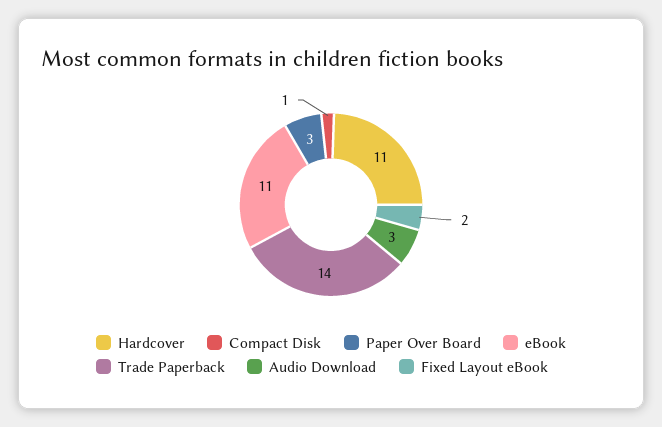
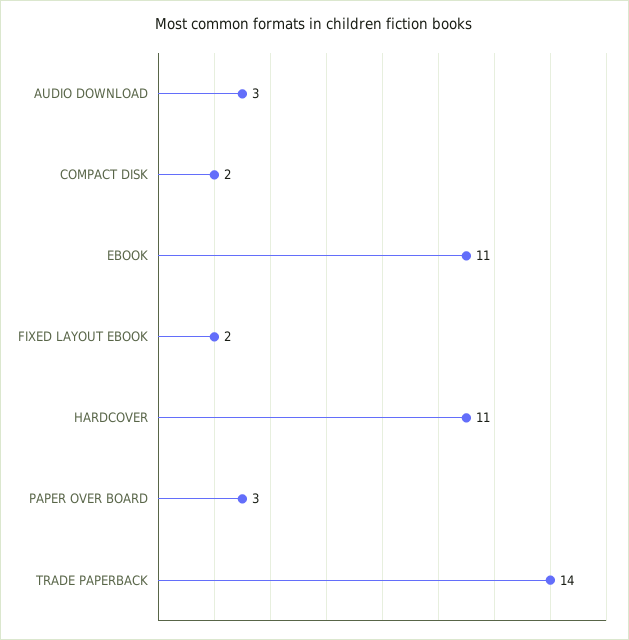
  {
    "Hardcover": 11,
-   "Compact Disk": 1,
+   "Compact Disk": 2,
    "Paper Over Board": 3,
    "eBook": 11,
    "Trade Paperback": 14,
    "Audio Download": 3,
    "Fixed Layout eBook": 2
  }

